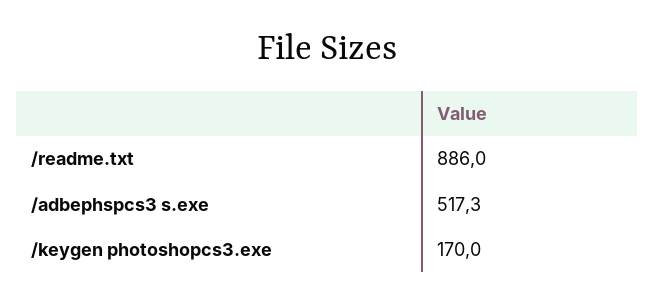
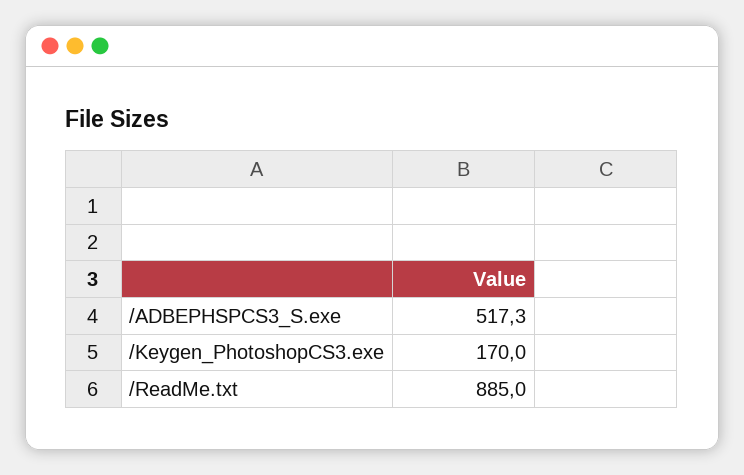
  {
-   "/readme.txt": 886,
+   "/readme.txt": 885,
    "/adbephspcs3 s.exe": 517.3,
    "/keygen photoshopcs3.exe": 170
  }

